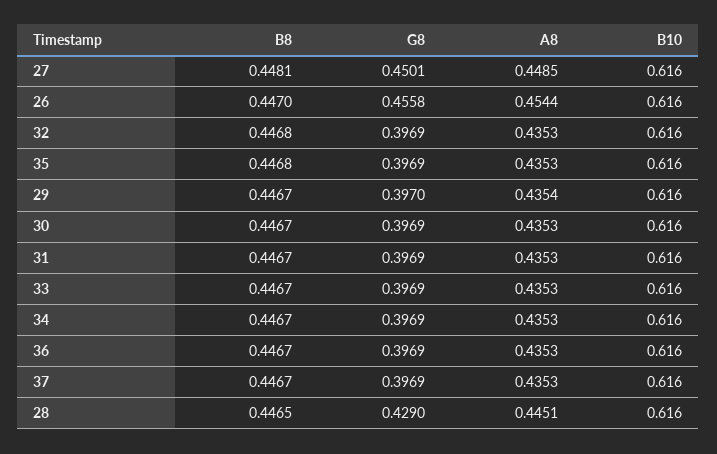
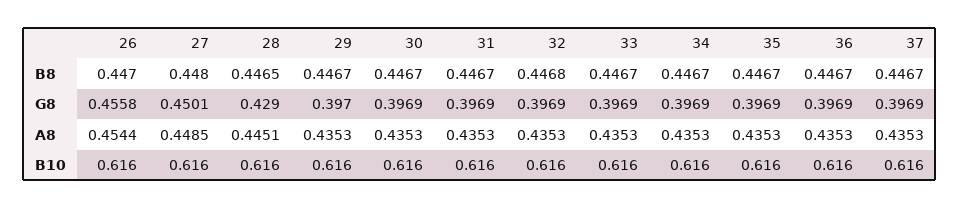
  {
    "B8": {
-     "27": 0.4481,
+     "27": 0.448,
      "26": 0.447,
      "32": 0.4468,
-     "35": 0.4468,
+     "35": 0.4467,
      "29": 0.4467,
      "30": 0.4467,
      "31": 0.4467,
      "33": 0.4467,
      "34": 0.4467,
      "36": 0.4467,
      "37": 0.4467,
      "28": 0.4465
    },
    "G8": {
      "27": 0.4501,
      "26": 0.4558,
      "32": 0.3969,
      "35": 0.3969,
      "29": 0.397,
      "30": 0.3969,
      "31": 0.3969,
      "33": 0.3969,
      "34": 0.3969,
      "36": 0.3969,
      "37": 0.3969,
      "28": 0.429
    },
    "A8": {
      "27": 0.4485,
      "26": 0.4544,
      "32": 0.4353,
      "35": 0.4353,
-     "29": 0.4354,
+     "29": 0.4353,
      "30": 0.4353,
      "31": 0.4353,
      "33": 0.4353,
      "34": 0.4353,
      "36": 0.4353,
      "37": 0.4353,
      "28": 0.4451
    },
    "B10": {
      "27": 0.616,
      "26": 0.616,
      "32": 0.616,
      "35": 0.616,
      "29": 0.616,
      "30": 0.616,
      "31": 0.616,
      "33": 0.616,
      "34": 0.616,
      "36": 0.616,
      "37": 0.616,
      "28": 0.616
    }
  }

